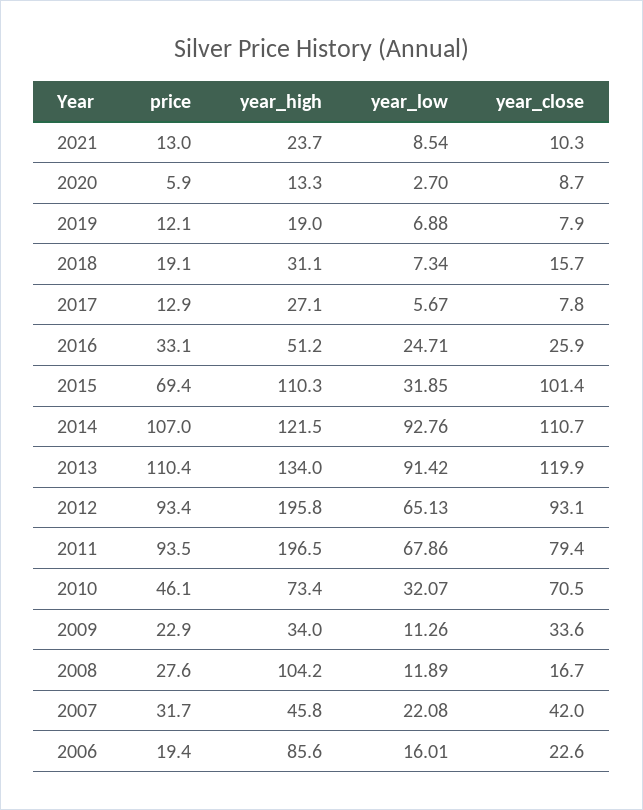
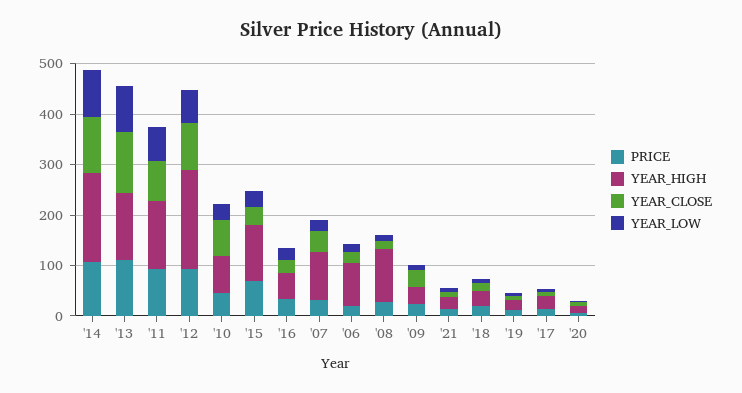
  {
    "price": {
      "2021": 13,
      "2020": 5.9,
      "2019": 12.1,
      "2018": 19.1,
      "2017": 12.9,
      "2016": 33.1,
      "2015": 69.4,
      "2014": 107,
      "2013": 110.4,
      "2012": 93.4,
      "2011": 93.5,
      "2010": 46.1,
      "2009": 22.9,
      "2008": 27.6,
      "2007": 31.7,
      "2006": 19.4
    },
    "year_high": {
      "2021": 23.7,
      "2020": 13.3,
      "2019": 19,
      "2018": 31.1,
      "2017": 27.1,
      "2016": 51.2,
      "2015": 110.3,
-     "2014": 121.5,
+     "2014": 180,
      "2013": 134,
      "2012": 195.8,
-     "2011": 196.5,
+     "2011": 140,
      "2010": 73.4,
      "2009": 34,
      "2008": 104.2,
-     "2007": 45.8,
+     "2007": 100,
      "2006": 85.6
    },
    "year_low": {
      "2021": 8.54,
      "2020": 2.7,
      "2019": 6.88,
      "2018": 7.34,
      "2017": 5.67,
      "2016": 24.71,
      "2015": 31.85,
      "2014": 92.76,
      "2013": 91.42,
      "2012": 65.13,
      "2011": 67.86,
      "2010": 32.07,
      "2009": 11.26,
      "2008": 11.89,
      "2007": 22.08,
      "2006": 16.01
    },
    "year_close": {
      "2021": 10.3,
      "2020": 8.7,
      "2019": 7.9,
      "2018": 15.7,
      "2017": 7.8,
      "2016": 25.9,
-     "2015": 101.4,
+     "2015": 40,
      "2014": 110.7,
      "2013": 119.9,
      "2012": 93.1,
      "2011": 79.4,
      "2010": 70.5,
      "2009": 33.6,
      "2008": 16.7,
      "2007": 42,
      "2006": 22.6
    }
  }

